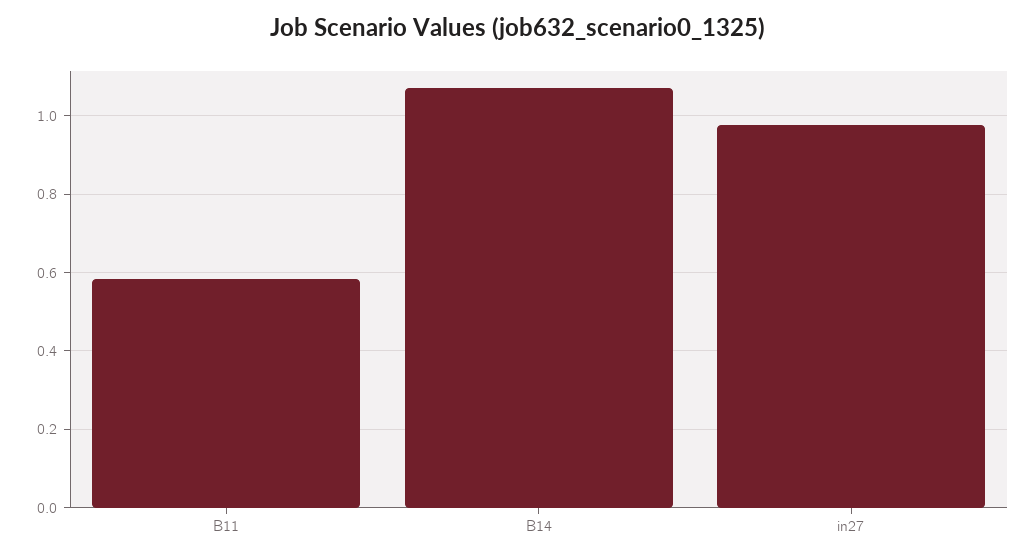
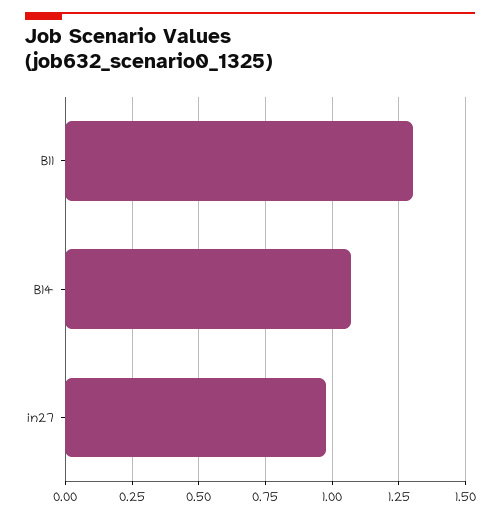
  {
-   "B11": 0.58,
+   "B11": 1.3,
    "B14": 1.08,
    "in27": 0.98
  }

